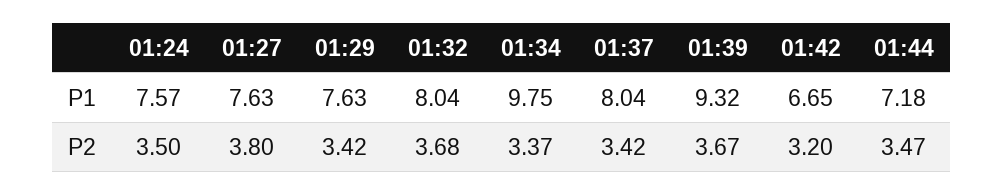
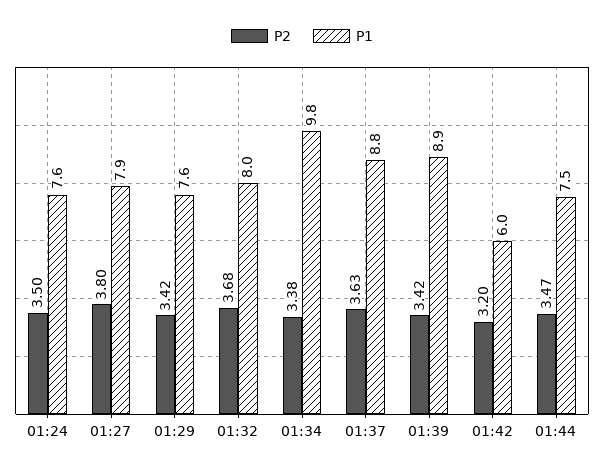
  {
    "P1": {
      "01:24": 7.57,
-     "01:27": 7.63,
+     "01:27": 7.9,
      "01:29": 7.63,
      "01:32": 8.04,
      "01:34": 9.75,
-     "01:37": 8.04,
+     "01:37": 8.8,
-     "01:39": 9.32,
+     "01:39": 8.9,
-     "01:42": 6.65,
+     "01:42": 6,
-     "01:44": 7.18
+     "01:44": 7.5
    },
    "P2": {
      "01:24": 3.5,
      "01:27": 3.8,
      "01:29": 3.42,
      "01:32": 3.68,
-     "01:34": 3.37,
+     "01:34": 3.38,
-     "01:37": 3.42,
+     "01:37": 3.63,
-     "01:39": 3.67,
+     "01:39": 3.42,
      "01:42": 3.2,
      "01:44": 3.47
    }
  }

